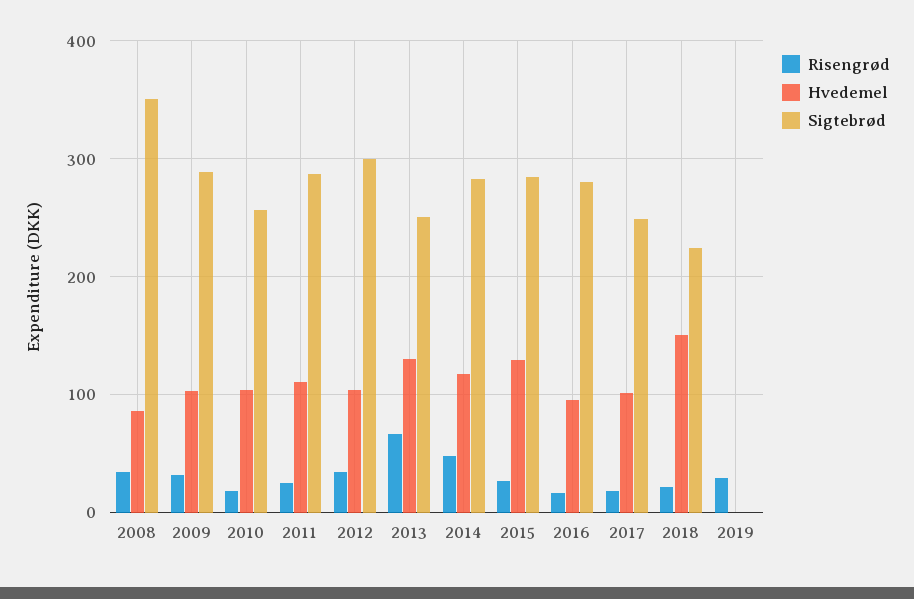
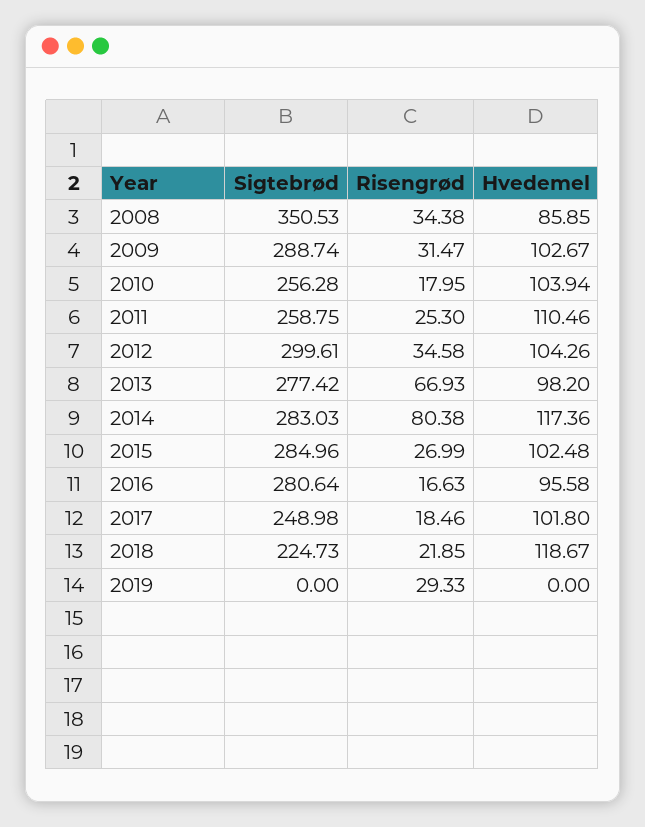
  {
    "Risengrød": {
      "2008": 34.38,
      "2009": 31.47,
      "2010": 17.95,
      "2011": 25.3,
      "2012": 34.58,
      "2013": 66.93,
-     "2014": 50,
+     "2014": 80.38,
      "2015": 26.99,
      "2016": 16.63,
      "2017": 18.46,
      "2018": 21.85,
      "2019": 29.33
    },
    "Hvedemel": {
      "2008": 85.85,
      "2009": 102.67,
      "2010": 103.94,
      "2011": 110.46,
      "2012": 104.26,
-     "2013": 130,
+     "2013": 98.2,
      "2014": 117.36,
-     "2015": 130,
+     "2015": 102.48,
      "2016": 95.58,
      "2017": 101.8,
-     "2018": 150,
+     "2018": 118.67,
      "2019": 0
    },
    "Sigtebrød": {
      "2008": 350.53,
      "2009": 288.74,
      "2010": 256.28,
-     "2011": 290,
+     "2011": 258.75,
      "2012": 299.61,
-     "2013": 250,
+     "2013": 277.42,
      "2014": 283.03,
      "2015": 284.96,
      "2016": 280.64,
      "2017": 248.98,
      "2018": 224.73,
      "2019": 0
    }
  }

